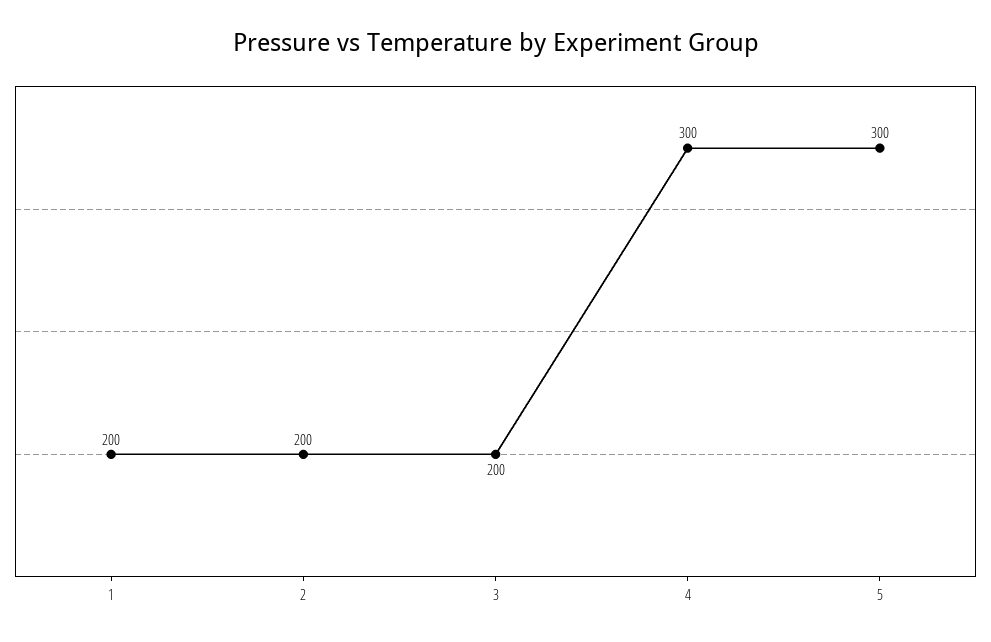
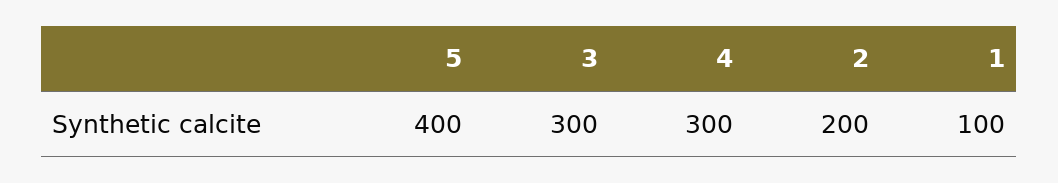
  {
-   "1": 200,
+   "1": 100,
    "2": 200,
-   "3": 200,
+   "3": 300,
    "4": 300,
-   "5": 300
+   "5": 400
  }

